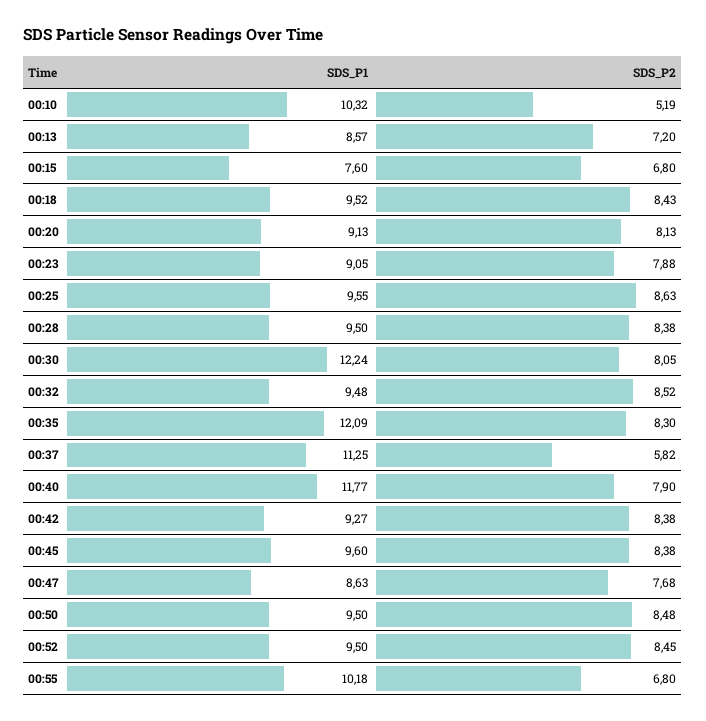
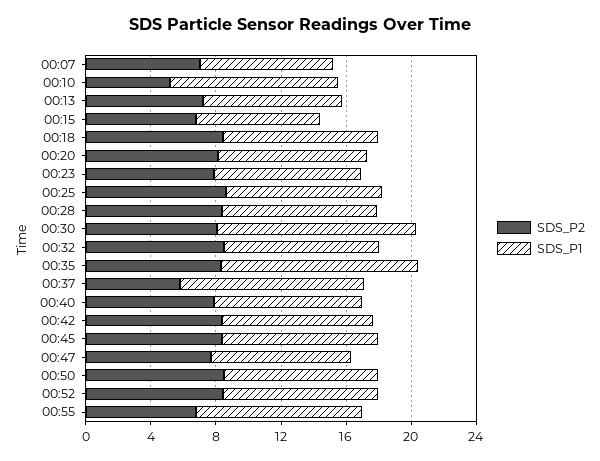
  {
    "SDS_P1": {
      "00:10": 10.32,
      "00:13": 8.57,
      "00:15": 7.6,
      "00:18": 9.52,
      "00:20": 9.13,
      "00:23": 9.05,
      "00:25": 9.55,
      "00:28": 9.5,
      "00:30": 12.24,
      "00:32": 9.48,
      "00:35": 12.09,
      "00:37": 11.25,
-     "00:40": 11.77,
+     "00:40": 9,
      "00:42": 9.27,
      "00:45": 9.6,
      "00:47": 8.63,
      "00:50": 9.5,
      "00:52": 9.5,
-     "00:55": 10.18
+     "00:55": 10.18,
+     "00:07": 8
    },
    "SDS_P2": {
      "00:10": 5.19,
      "00:13": 7.2,
      "00:15": 6.8,
      "00:18": 8.43,
      "00:20": 8.13,
      "00:23": 7.88,
      "00:25": 8.63,
      "00:28": 8.38,
      "00:30": 8.05,
      "00:32": 8.52,
      "00:35": 8.3,
      "00:37": 5.82,
      "00:40": 7.9,
      "00:42": 8.38,
      "00:45": 8.38,
      "00:47": 7.68,
      "00:50": 8.48,
      "00:52": 8.45,
-     "00:55": 6.8
+     "00:55": 6.8,
+     "00:07": 7
    }
  }

